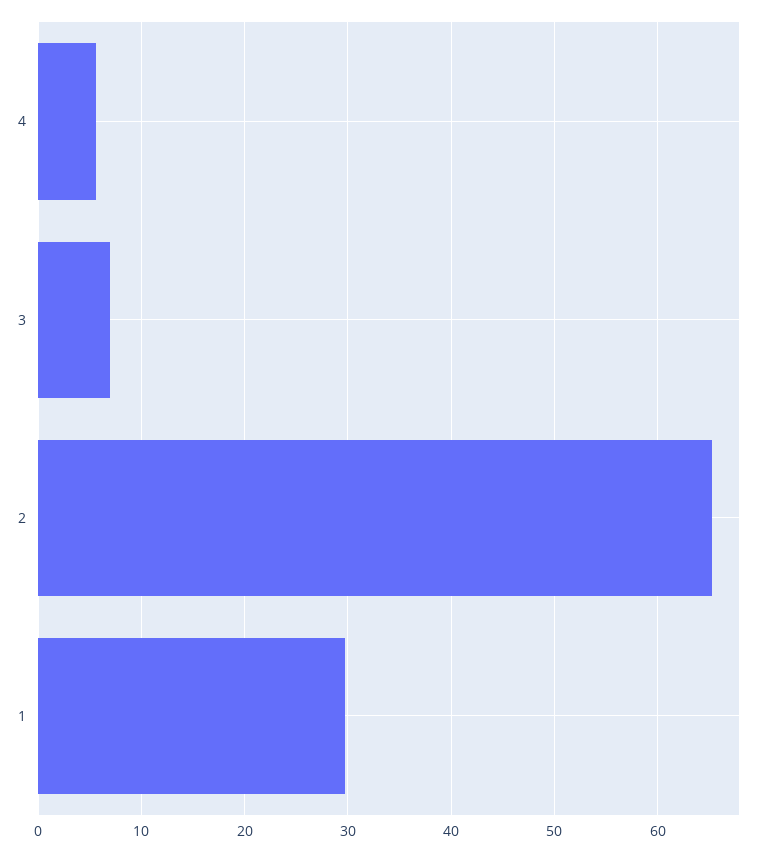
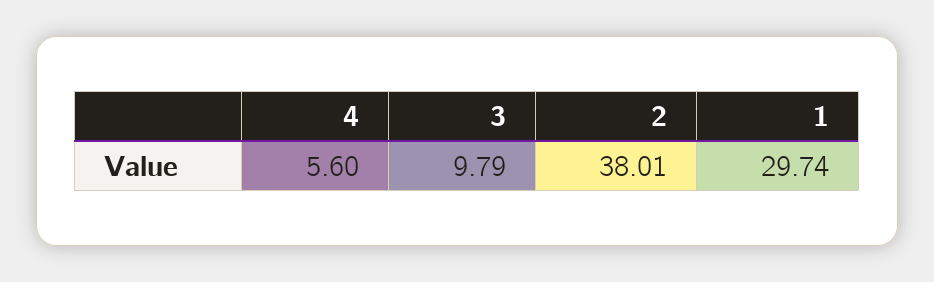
  {
    "4": 5.6,
-   "3": 7,
+   "3": 9.79,
-   "2": 65,
+   "2": 38.01,
    "1": 29.74
  }

